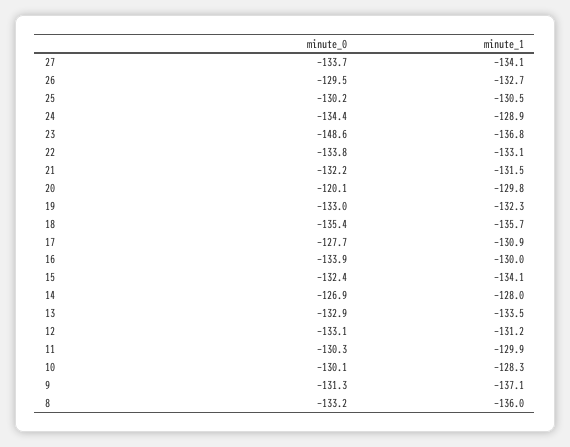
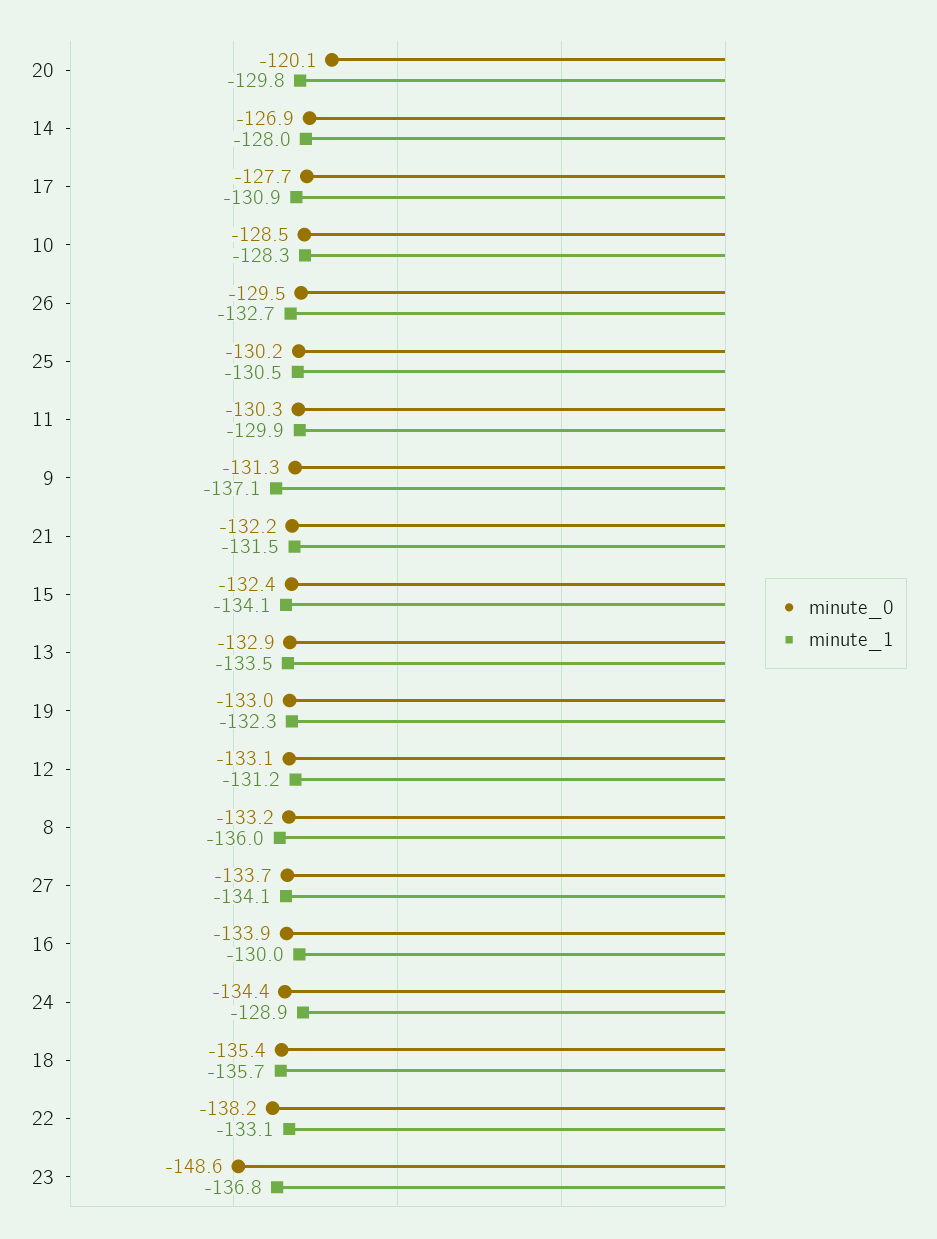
  {
    "minute_0": {
      "27": -133.7,
      "26": -129.5,
      "25": -130.2,
      "24": -134.4,
      "23": -148.6,
-     "22": -133.8,
+     "22": -138.2,
      "21": -132.2,
      "20": -120.1,
      "19": -133,
      "18": -135.4,
      "17": -127.7,
      "16": -133.9,
      "15": -132.4,
      "14": -126.9,
      "13": -132.9,
      "12": -133.1,
      "11": -130.3,
-     "10": -130.1,
+     "10": -128.5,
      "9": -131.3,
      "8": -133.2
    },
    "minute_1": {
      "27": -134.1,
      "26": -132.7,
      "25": -130.5,
      "24": -128.9,
      "23": -136.8,
      "22": -133.1,
      "21": -131.5,
      "20": -129.8,
      "19": -132.3,
      "18": -135.7,
      "17": -130.9,
      "16": -130,
      "15": -134.1,
      "14": -128,
      "13": -133.5,
      "12": -131.2,
      "11": -129.9,
      "10": -128.3,
      "9": -137.1,
      "8": -136
    }
  }

